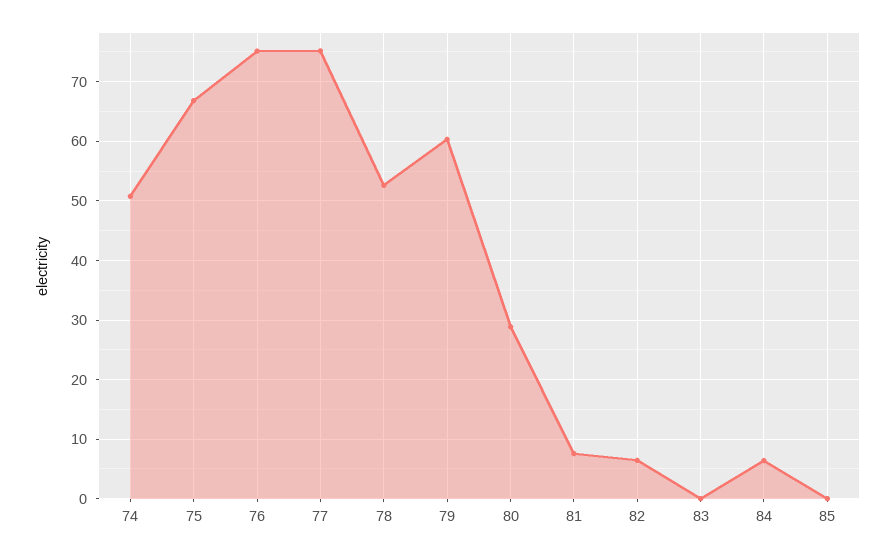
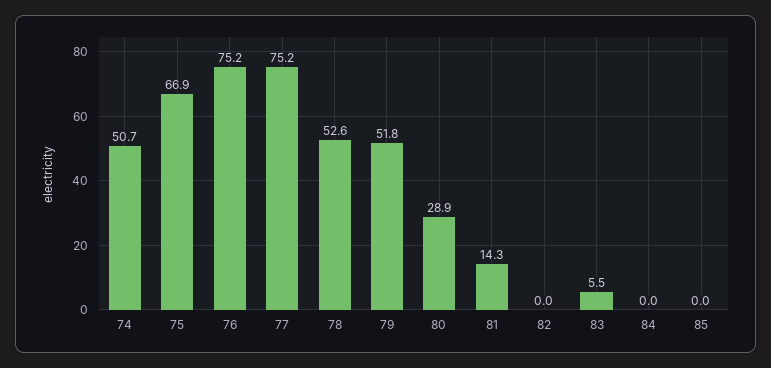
  {
    "74": 50.7,
    "75": 66.9,
    "76": 75.2,
    "77": 75.2,
    "78": 52.6,
-   "79": 60,
+   "79": 51.8,
    "80": 28.9,
-   "81": 8,
+   "81": 14.3,
-   "82": 6,
+   "82": 0,
-   "83": 0,
+   "83": 5.5,
-   "84": 6,
+   "84": 0,
    "85": 0
  }

